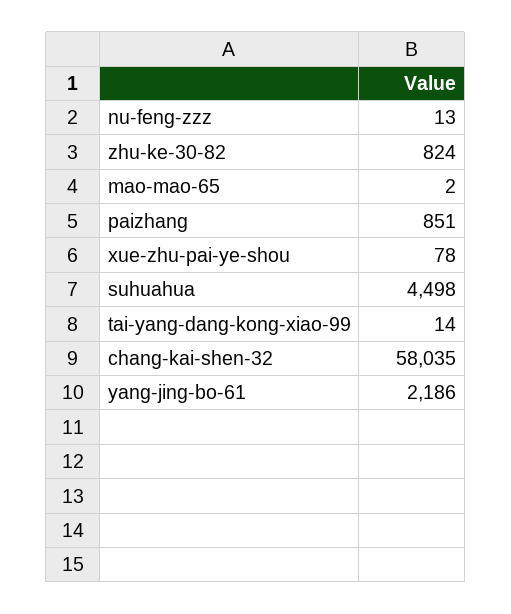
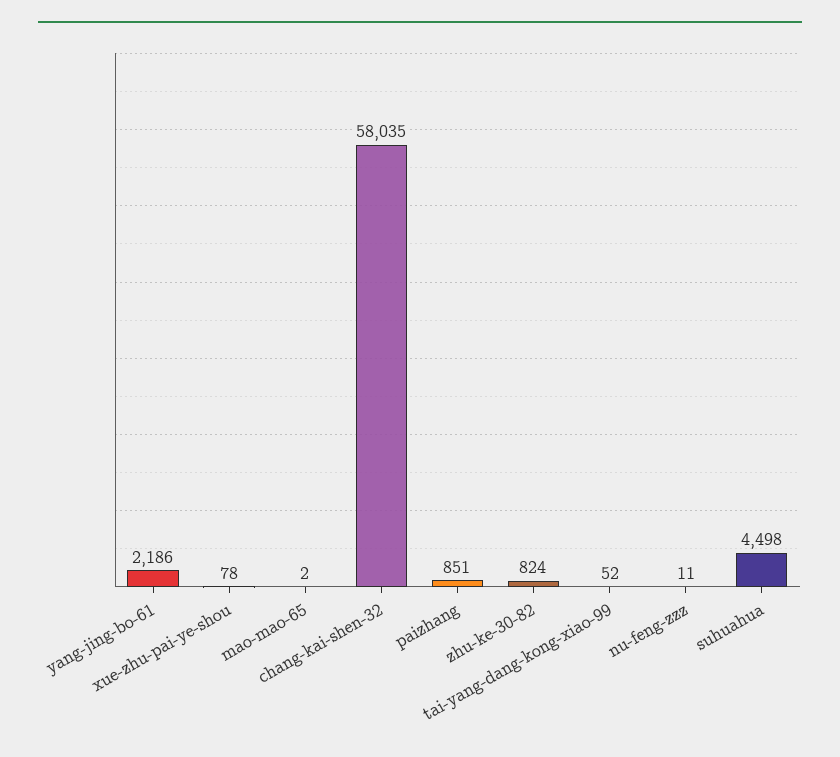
  {
-   "nu-feng-zzz": 13,
+   "nu-feng-zzz": 11,
    "zhu-ke-30-82": 824,
    "mao-mao-65": 2,
    "paizhang": 851,
    "xue-zhu-pai-ye-shou": 78,
    "suhuahua": 4498,
-   "tai-yang-dang-kong-xiao-99": 14,
+   "tai-yang-dang-kong-xiao-99": 52,
    "chang-kai-shen-32": 58035,
    "yang-jing-bo-61": 2186
  }

